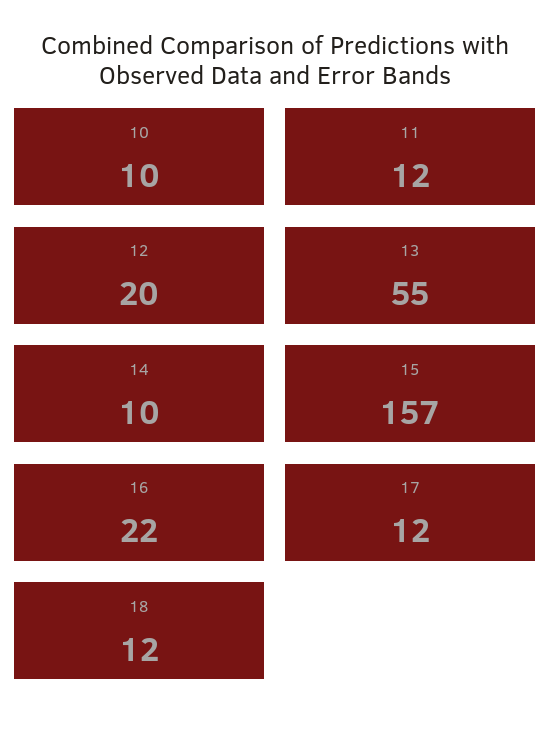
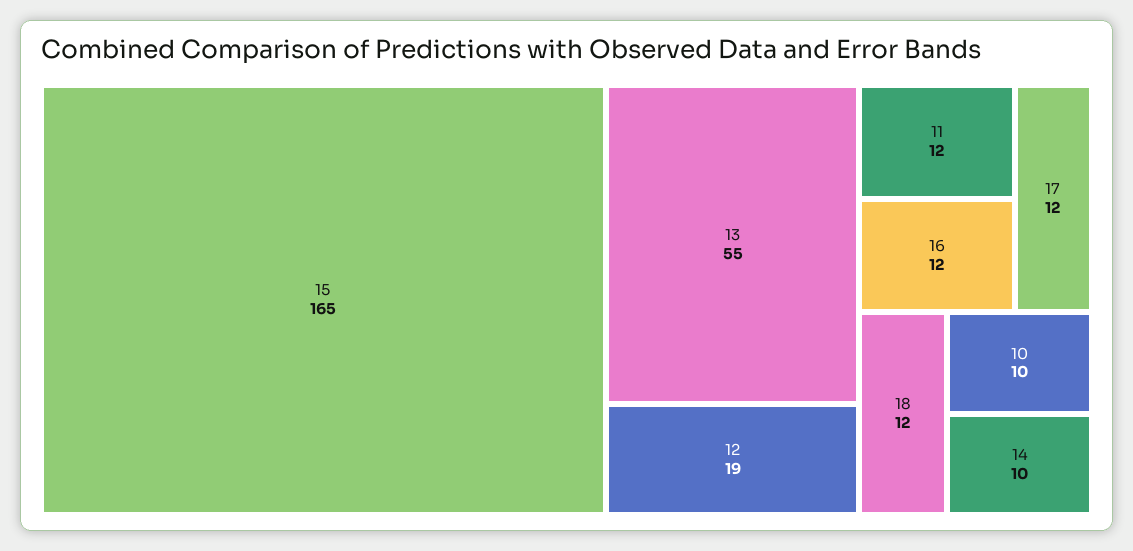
  {
    "10": 10,
    "11": 12,
-   "12": 20,
+   "12": 19,
    "13": 55,
    "14": 10,
-   "15": 157,
+   "15": 165,
-   "16": 22,
+   "16": 12,
    "17": 12,
    "18": 12
  }

